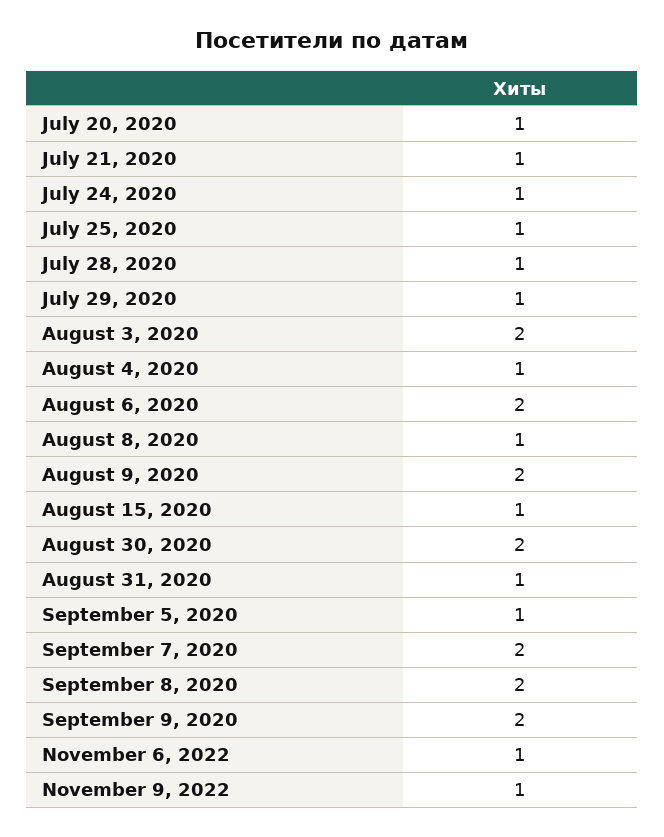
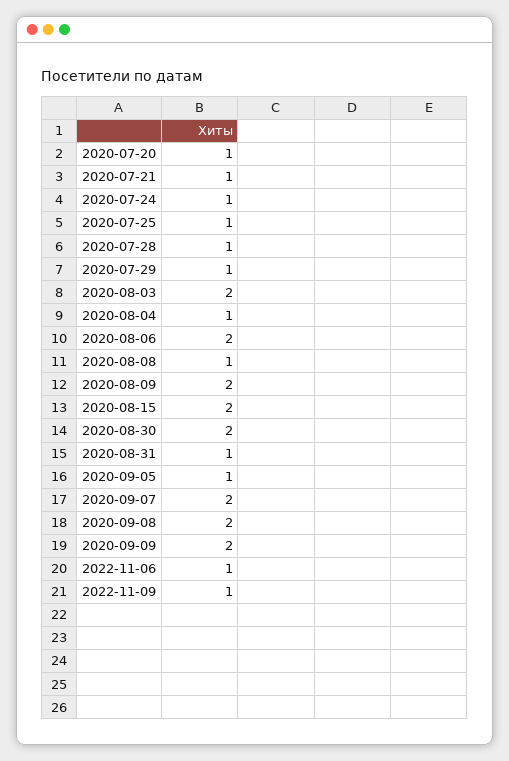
  {
    "July 20, 2020": 1,
    "July 21, 2020": 1,
    "July 24, 2020": 1,
    "July 25, 2020": 1,
    "July 28, 2020": 1,
    "July 29, 2020": 1,
    "August 3, 2020": 2,
    "August 4, 2020": 1,
    "August 6, 2020": 2,
    "August 8, 2020": 1,
    "August 9, 2020": 2,
-   "August 15, 2020": 1,
+   "August 15, 2020": 2,
    "August 30, 2020": 2,
    "August 31, 2020": 1,
    "September 5, 2020": 1,
    "September 7, 2020": 2,
    "September 8, 2020": 2,
    "September 9, 2020": 2,
    "November 6, 2022": 1,
    "November 9, 2022": 1
  }

